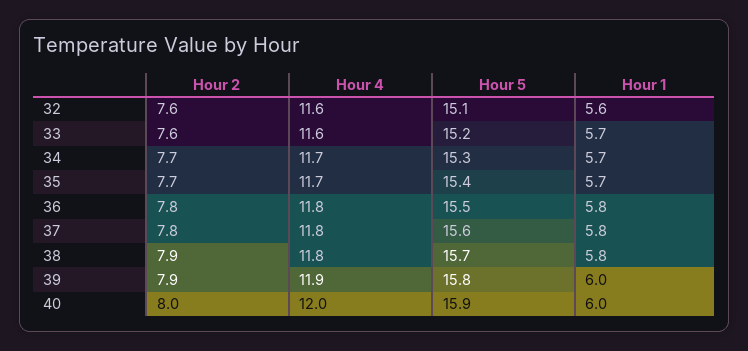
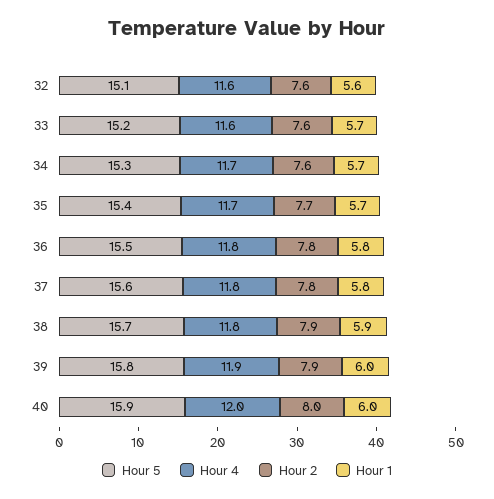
  {
    "Hour 2": {
      "32": 7.6,
      "33": 7.6,
-     "34": 7.7,
+     "34": 7.6,
      "35": 7.7,
      "36": 7.8,
      "37": 7.8,
      "38": 7.9,
      "39": 7.9,
      "40": 8
    },
    "Hour 4": {
      "32": 11.6,
      "33": 11.6,
      "34": 11.7,
      "35": 11.7,
      "36": 11.8,
      "37": 11.8,
      "38": 11.8,
      "39": 11.9,
      "40": 12
    },
    "Hour 5": {
      "32": 15.1,
      "33": 15.2,
      "34": 15.3,
      "35": 15.4,
      "36": 15.5,
      "37": 15.6,
      "38": 15.7,
      "39": 15.8,
      "40": 15.9
    },
    "Hour 1": {
      "32": 5.6,
      "33": 5.7,
      "34": 5.7,
      "35": 5.7,
      "36": 5.8,
      "37": 5.8,
-     "38": 5.8,
+     "38": 5.9,
      "39": 6,
      "40": 6
    }
  }

